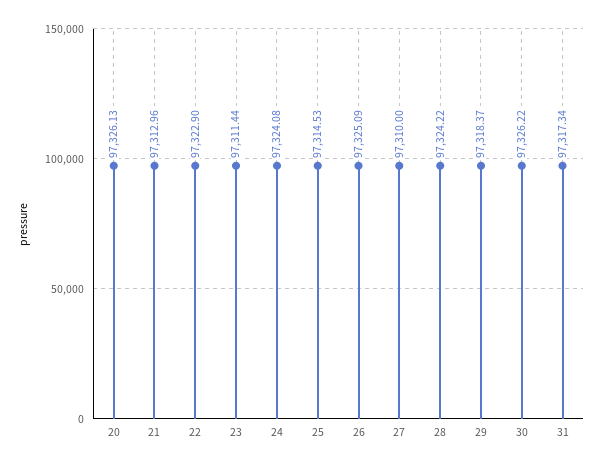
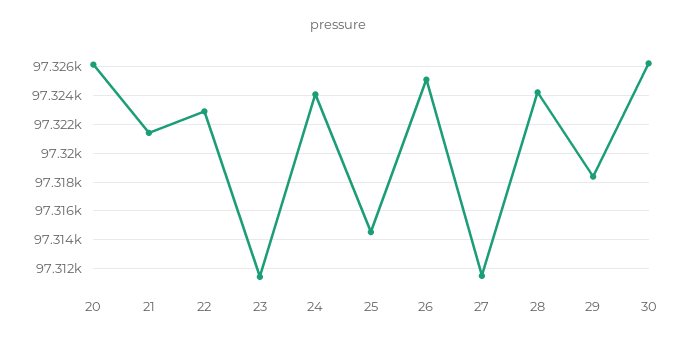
  {
    "20": 97326.13,
-   "21": 97312.96,
+   "21": 97321.5,
    "22": 97322.9,
    "23": 97311.44,
    "24": 97324.08,
    "25": 97314.53,
    "26": 97325.09,
-   "27": 97310,
+   "27": 97311.5,
    "28": 97324.22,
    "29": 97318.37,
-   "30": 97326.22,
+   "30": 97326.22
-   "31": 97317.34
  }

